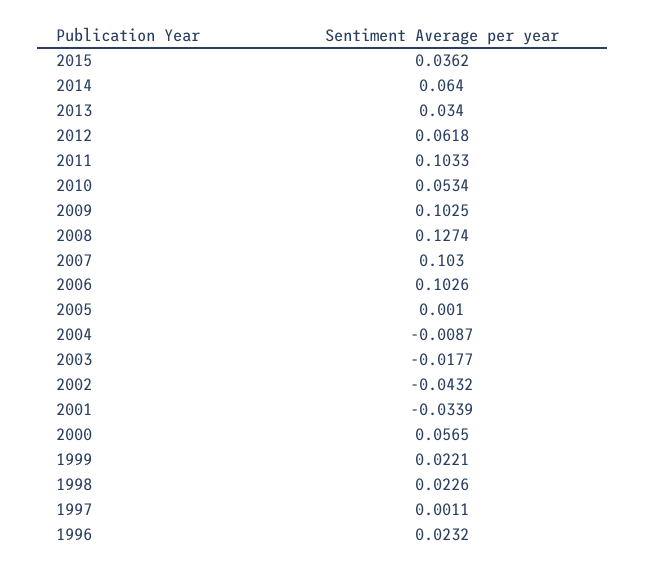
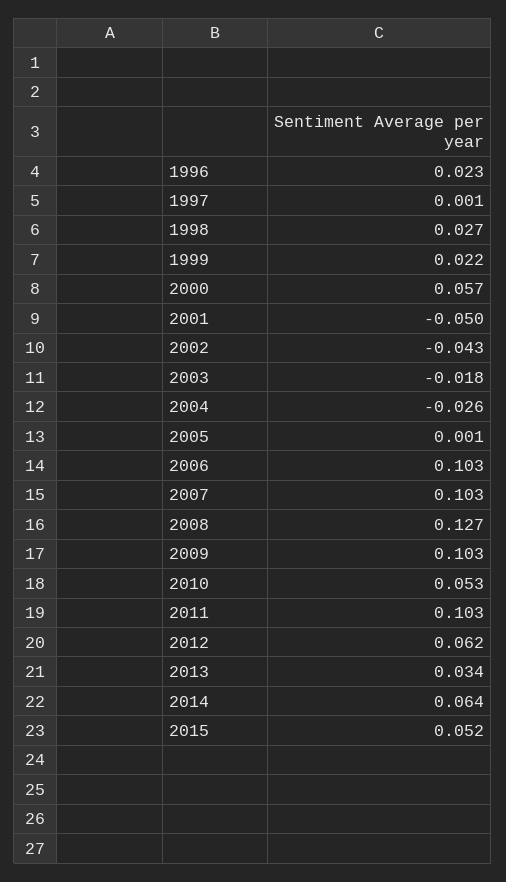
  {
-   "2015": 0.0362,
+   "2015": 0.052,
    "2014": 0.064,
    "2013": 0.034,
    "2012": 0.0618,
    "2011": 0.1033,
    "2010": 0.0534,
    "2009": 0.1025,
    "2008": 0.1274,
    "2007": 0.103,
    "2006": 0.1026,
    "2005": 0.001,
-   "2004": -0.0087,
+   "2004": -0.026,
    "2003": -0.0177,
    "2002": -0.0432,
-   "2001": -0.0339,
+   "2001": -0.05,
    "2000": 0.0565,
    "1999": 0.0221,
-   "1998": 0.0226,
+   "1998": 0.027,
    "1997": 0.0011,
    "1996": 0.0232
  }

